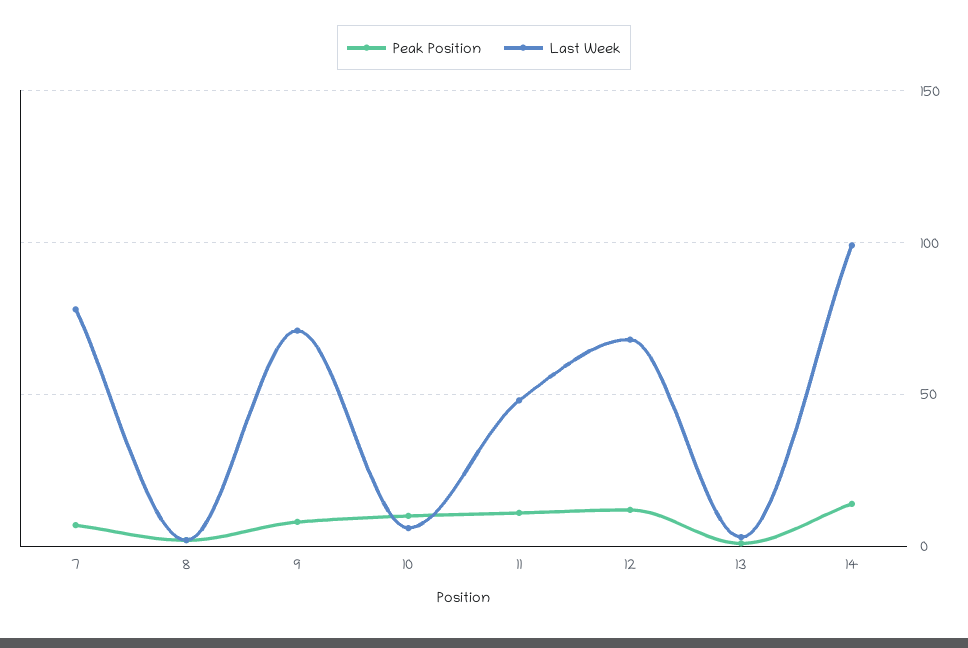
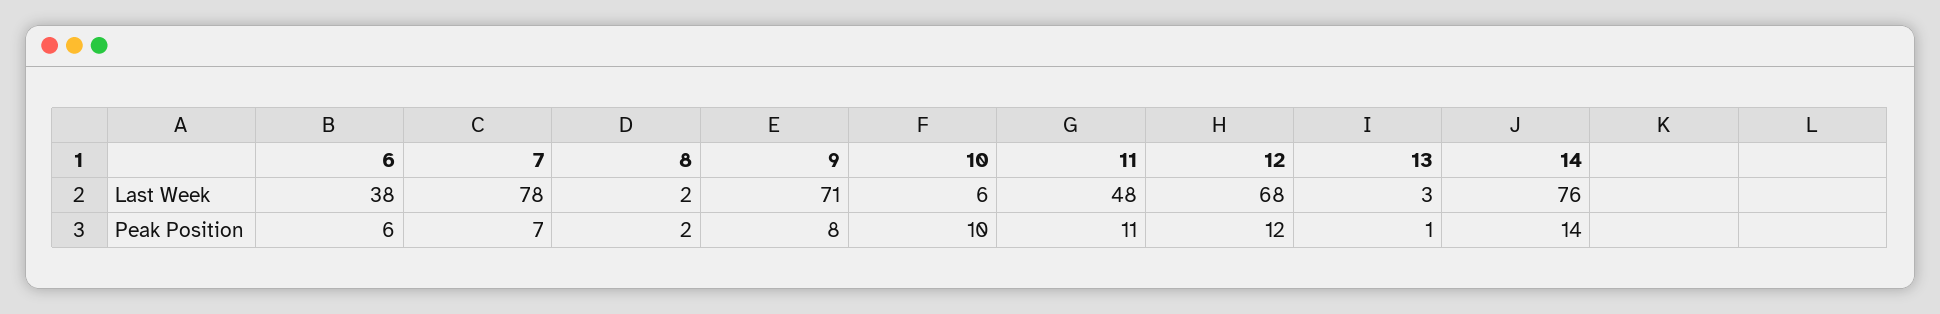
  {
    "Peak Position": {
      "7": 7,
      "8": 2,
      "9": 8,
      "10": 10,
      "11": 11,
      "12": 12,
      "13": 1,
-     "14": 14
+     "14": 14,
+     "6": 6
    },
    "Last Week": {
      "7": 78,
      "8": 2,
      "9": 71,
      "10": 6,
      "11": 48,
      "12": 68,
      "13": 3,
-     "14": 100
+     "14": 76,
+     "6": 38
    }
  }

